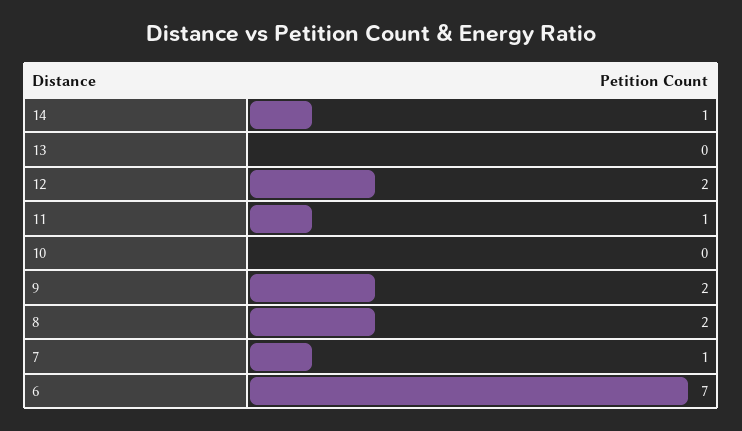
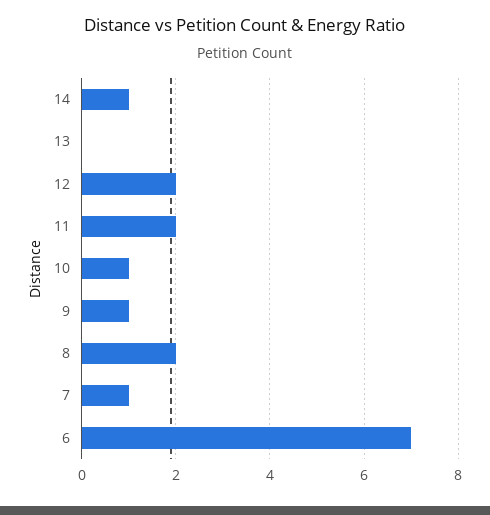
  {
    "14": 1,
    "13": 0,
    "12": 2,
-   "11": 1,
+   "11": 2,
-   "10": 0,
+   "10": 1,
-   "9": 2,
+   "9": 1,
    "8": 2,
    "7": 1,
    "6": 7
  }

